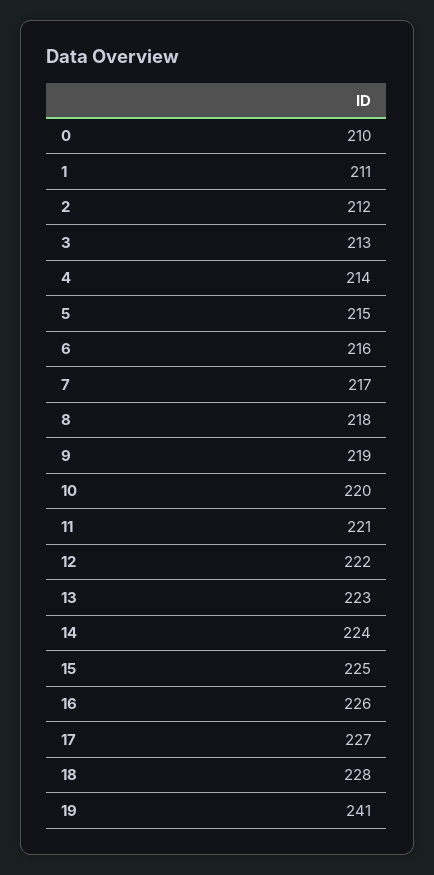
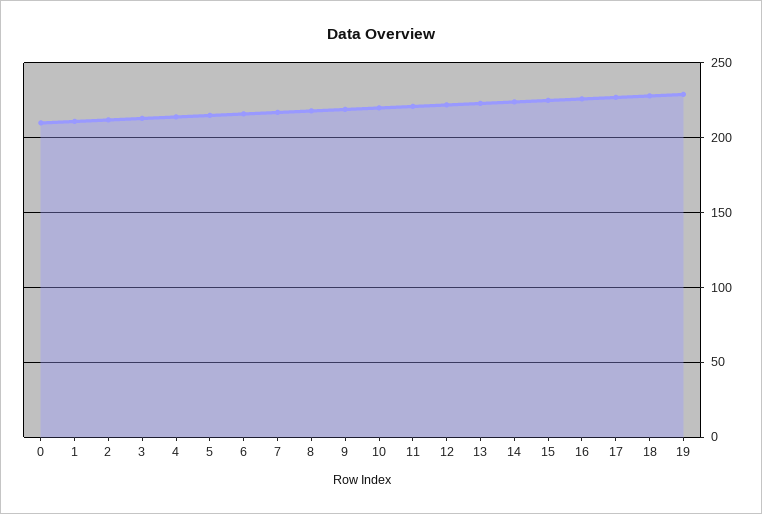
  {
    "0": 210,
    "1": 211,
    "2": 212,
    "3": 213,
    "4": 214,
    "5": 215,
    "6": 216,
    "7": 217,
    "8": 218,
    "9": 219,
    "10": 220,
    "11": 221,
    "12": 222,
    "13": 223,
    "14": 224,
    "15": 225,
    "16": 226,
    "17": 227,
    "18": 228,
-   "19": 241
+   "19": 230
  }

